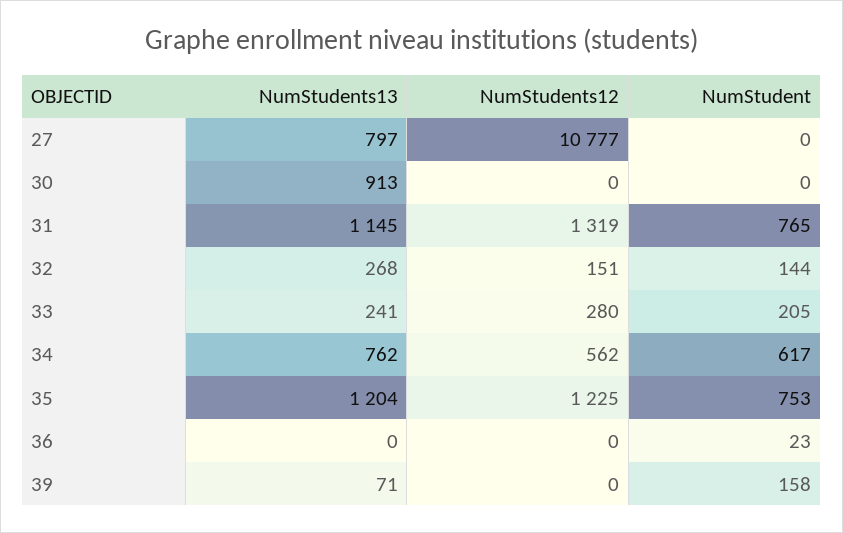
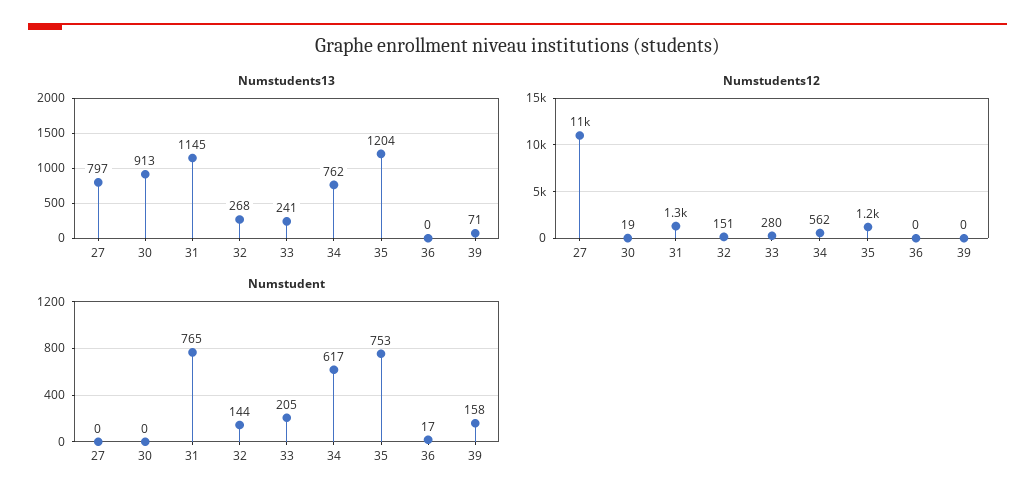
  {
    "NumStudents13": {
      "27": 797,
      "30": 913,
      "31": 1145,
      "32": 268,
      "33": 241,
      "34": 762,
      "35": 1204,
      "36": 0,
      "39": 71
    },
    "NumStudents12": {
      "27": 10777,
-     "30": 0,
+     "30": 19,
      "31": 1319,
      "32": 151,
      "33": 280,
      "34": 562,
      "35": 1225,
      "36": 0,
      "39": 0
    },
    "NumStudent": {
      "27": 0,
      "30": 0,
      "31": 765,
      "32": 144,
      "33": 205,
      "34": 617,
      "35": 753,
-     "36": 23,
+     "36": 17,
      "39": 158
    }
  }

